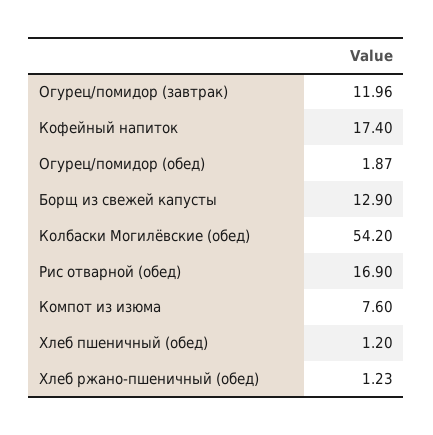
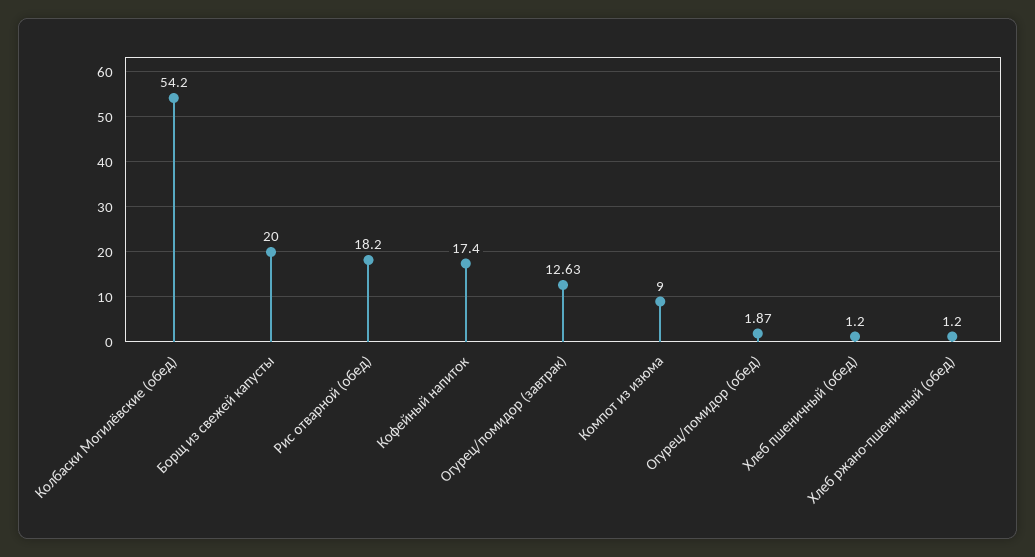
  {
-   "Огурец/помидор (завтрак)": 11.96,
+   "Огурец/помидор (завтрак)": 12.63,
    "Кофейный напиток": 17.4,
    "Огурец/помидор (обед)": 1.87,
-   "Борщ из свежей капусты": 12.9,
+   "Борщ из свежей капусты": 20,
    "Колбаски Могилёвские (обед)": 54.2,
-   "Рис отварной (обед)": 16.9,
+   "Рис отварной (обед)": 18.2,
-   "Компот из изюма": 7.6,
+   "Компот из изюма": 9,
    "Хлеб пшеничный (обед)": 1.2,
-   "Хлеб ржано-пшеничный (обед)": 1.23
+   "Хлеб ржано-пшеничный (обед)": 1.2
  }

